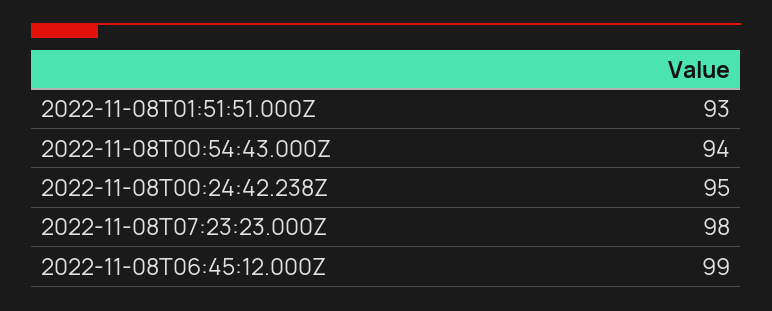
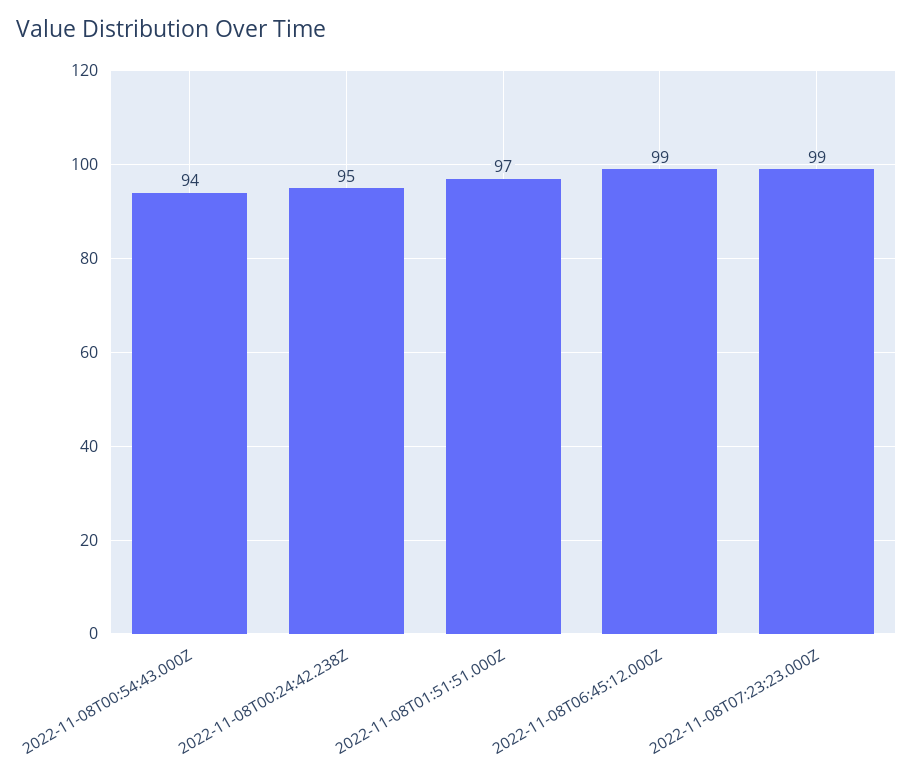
  {
-   "2022-11-08T01:51:51.000Z": 93,
+   "2022-11-08T01:51:51.000Z": 97,
    "2022-11-08T00:54:43.000Z": 94,
    "2022-11-08T00:24:42.238Z": 95,
-   "2022-11-08T07:23:23.000Z": 98,
+   "2022-11-08T07:23:23.000Z": 99,
    "2022-11-08T06:45:12.000Z": 99
  }

